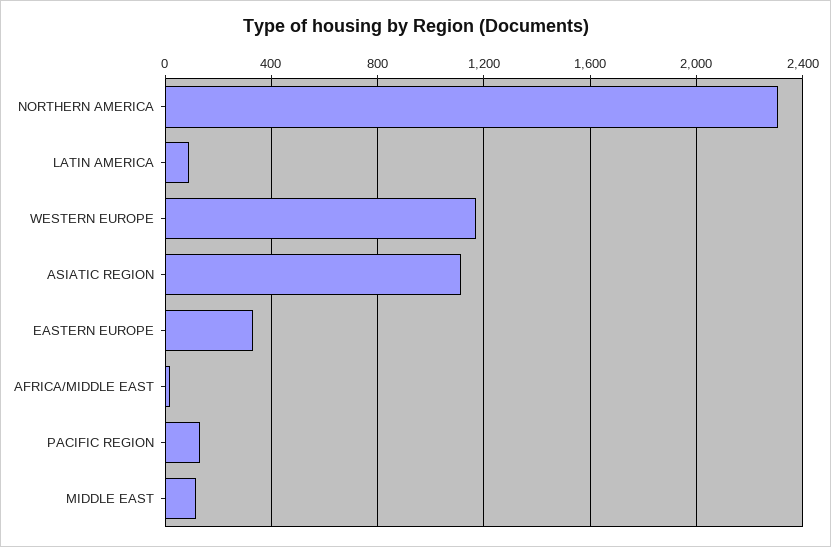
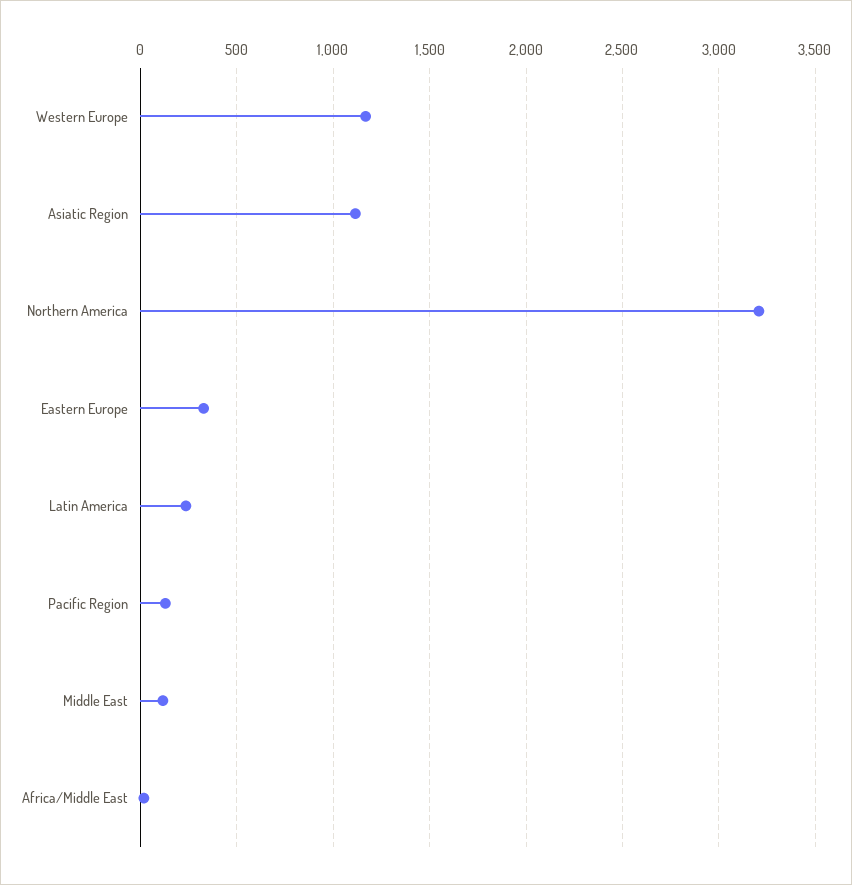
  {
-   "NORTHERN AMERICA": 2300,
+   "NORTHERN AMERICA": 3200,
-   "LATIN AMERICA": 100,
+   "LATIN AMERICA": 250,
    "WESTERN EUROPE": 1150,
    "ASIATIC REGION": 1100,
    "EASTERN EUROPE": 350,
    "AFRICA/MIDDLE EAST": 0,
    "PACIFIC REGION": 150,
    "MIDDLE EAST": 100
  }

